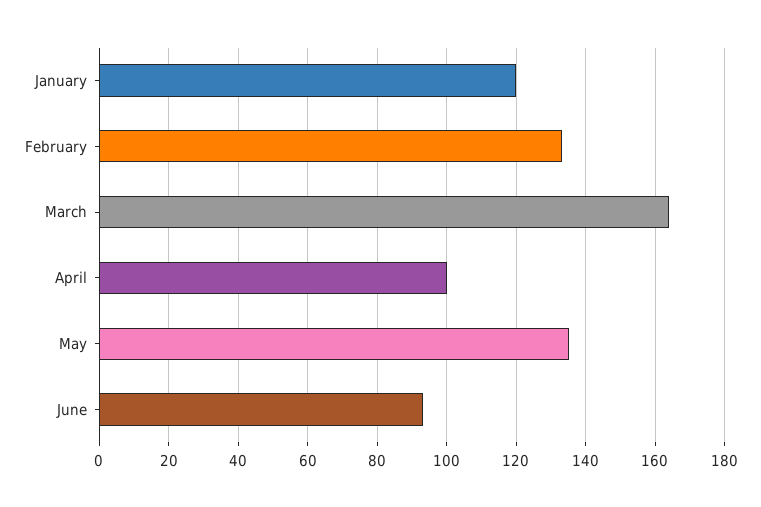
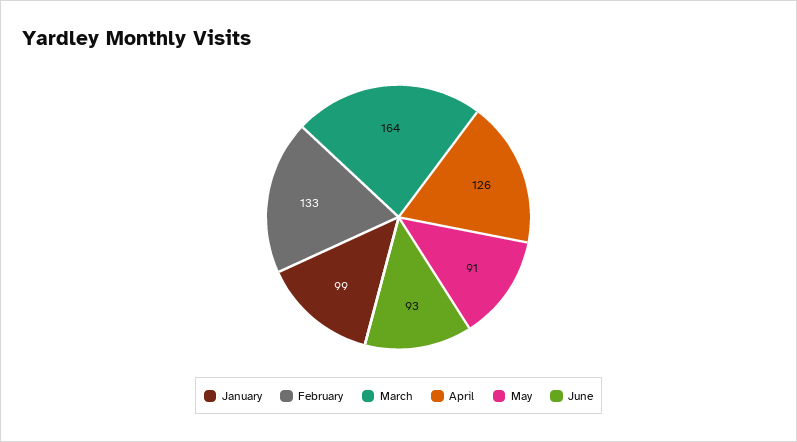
  {
-   "January": 120,
+   "January": 99,
    "February": 133,
    "March": 164,
-   "April": 100,
+   "April": 126,
-   "May": 135,
+   "May": 91,
    "June": 93
  }

